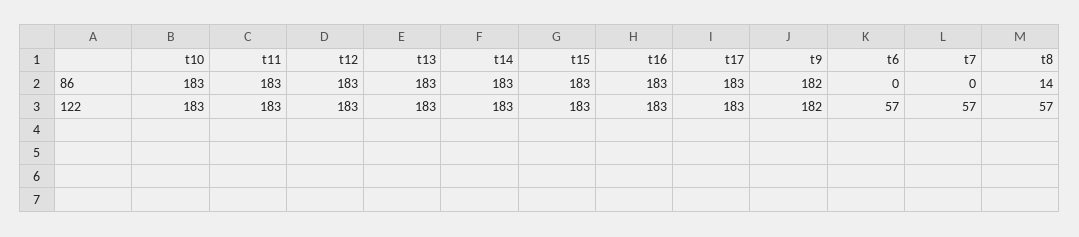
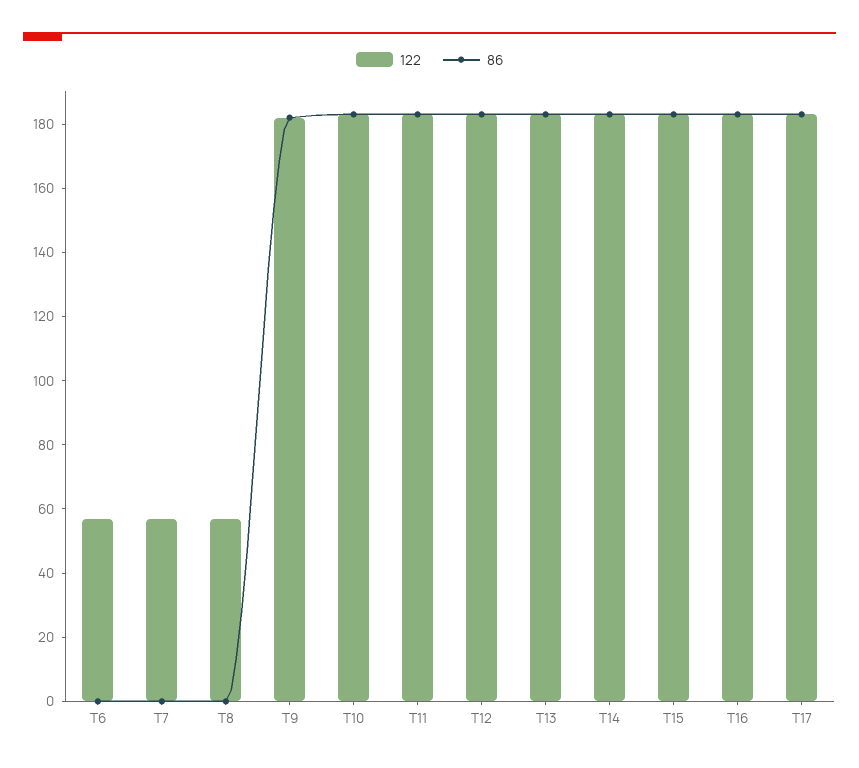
  {
    "86": {
      "t10": 183,
      "t11": 183,
      "t12": 183,
      "t13": 183,
      "t14": 183,
      "t15": 183,
      "t16": 183,
      "t17": 183,
      "t9": 182,
      "t6": 0,
      "t7": 0,
-     "t8": 14
+     "t8": 0
    },
    "122": {
      "t10": 183,
      "t11": 183,
      "t12": 183,
      "t13": 183,
      "t14": 183,
      "t15": 183,
      "t16": 183,
      "t17": 183,
      "t9": 182,
      "t6": 57,
      "t7": 57,
      "t8": 57
    }
  }

